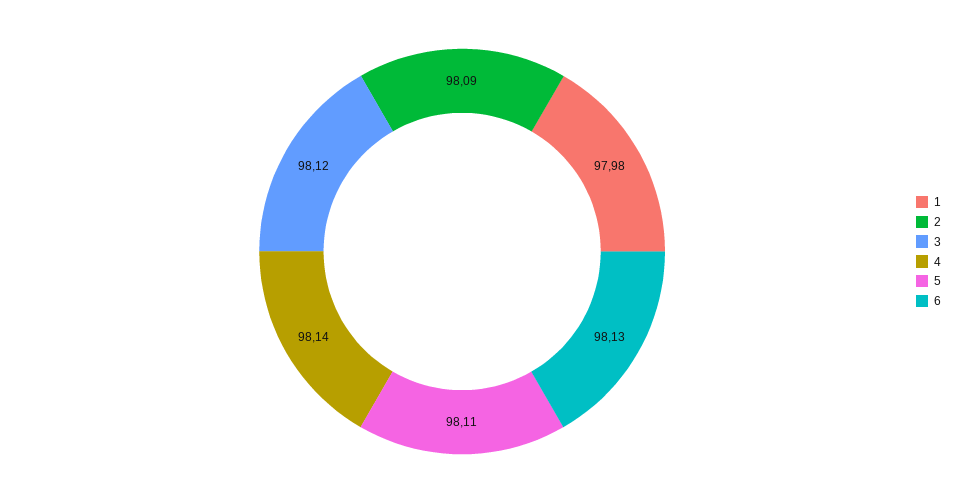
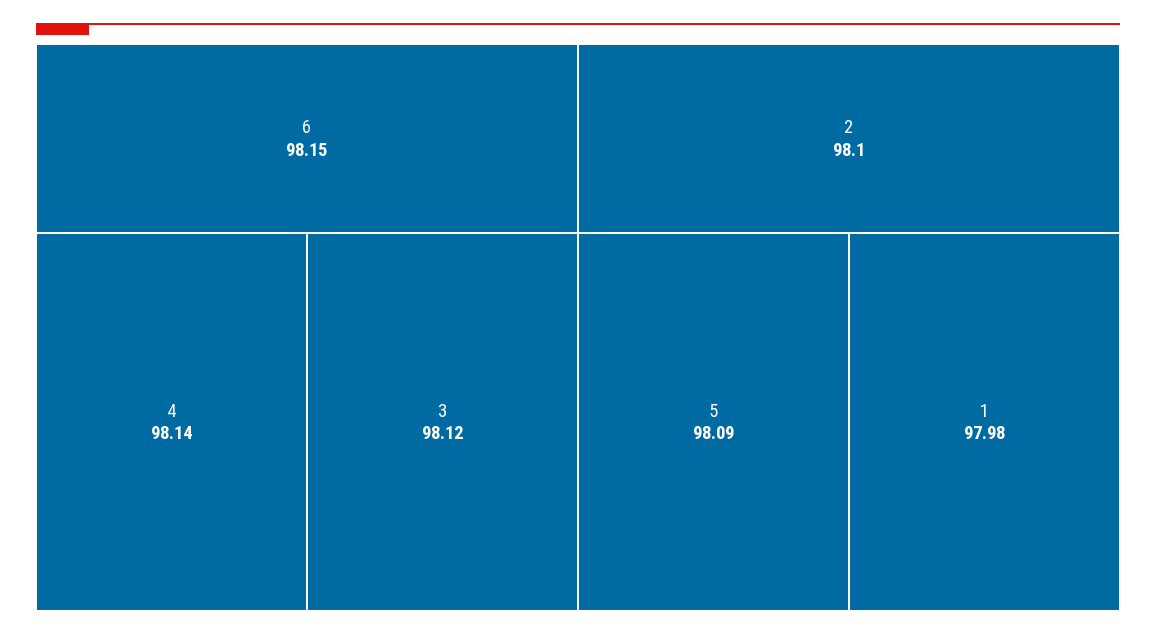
  {
    "1": 97.98,
-   "2": 98.09,
+   "2": 98.1,
    "3": 98.12,
    "4": 98.14,
-   "5": 98.11,
+   "5": 98.09,
-   "6": 98.13
+   "6": 98.15
  }

